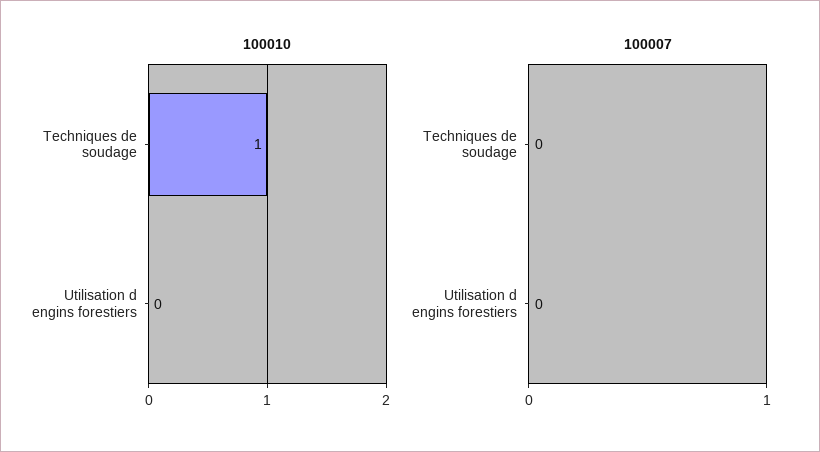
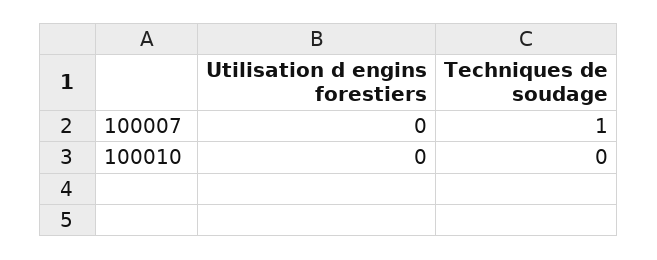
  {
    "100010": {
-     "Techniques de soudage": 1,
+     "Techniques de soudage": 0,
      "Utilisation d engins forestiers": 0
    },
    "100007": {
-     "Techniques de soudage": 0,
+     "Techniques de soudage": 1,
      "Utilisation d engins forestiers": 0
    }
  }

